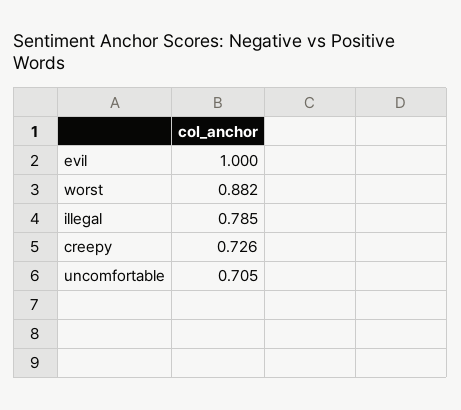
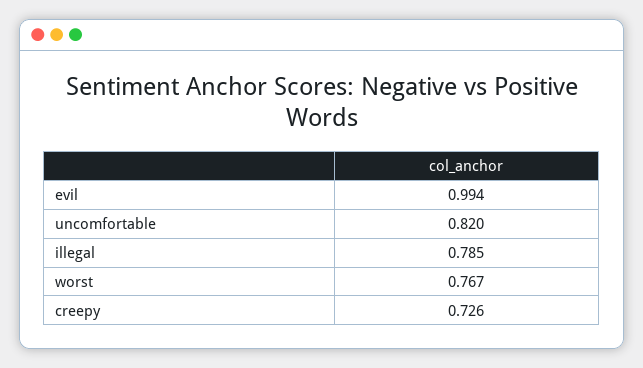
  {
-   "evil": 1,
+   "evil": 0.994,
-   "worst": 0.882,
+   "worst": 0.767,
    "illegal": 0.785,
    "creepy": 0.726,
-   "uncomfortable": 0.705
+   "uncomfortable": 0.82
  }

